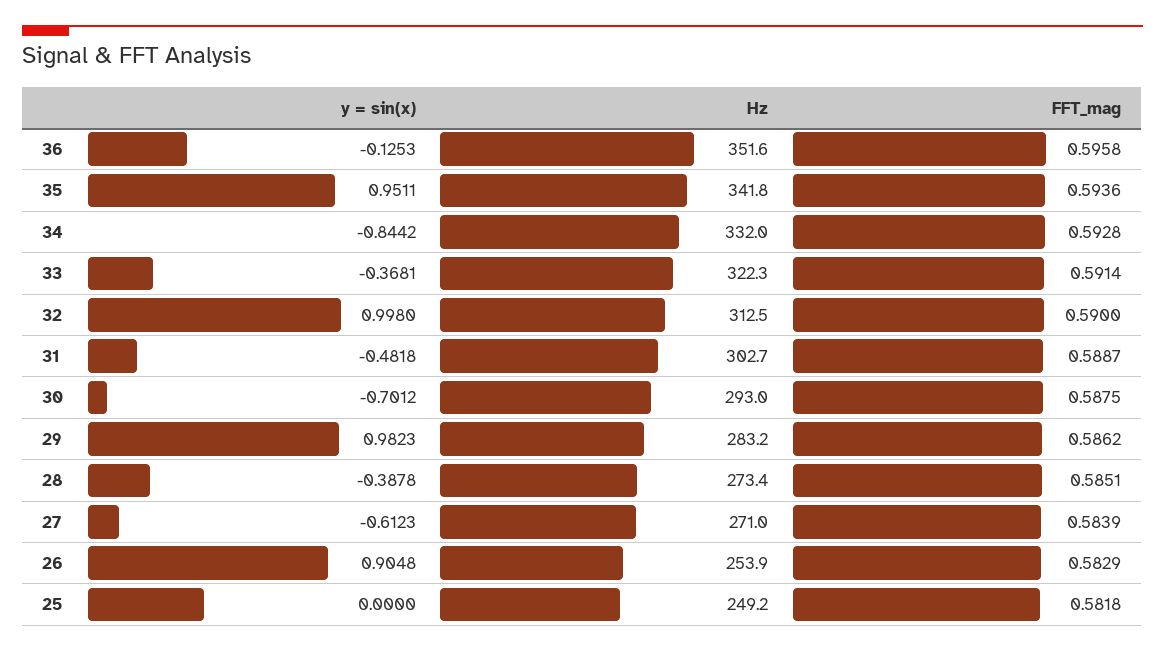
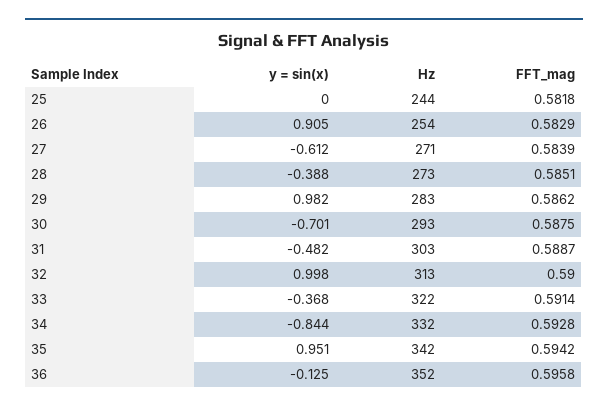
  {
    "y = sin(x)": {
      "36": -0.1253,
      "35": 0.9511,
      "34": -0.8442,
      "33": -0.3681,
      "32": 0.998,
      "31": -0.4818,
      "30": -0.7012,
      "29": 0.9823,
      "28": -0.3878,
      "27": -0.6123,
      "26": 0.9048,
      "25": 0
    },
    "Hz": {
      "36": 351.6,
      "35": 341.8,
      "34": 332,
      "33": 322.3,
      "32": 312.5,
      "31": 302.7,
      "30": 293,
      "29": 283.2,
      "28": 273.4,
      "27": 271,
      "26": 253.9,
-     "25": 249.2
+     "25": 244
    },
    "FFT_mag": {
      "36": 0.5958,
-     "35": 0.5936,
+     "35": 0.5942,
      "34": 0.5928,
      "33": 0.5914,
      "32": 0.59,
      "31": 0.5887,
      "30": 0.5875,
      "29": 0.5862,
      "28": 0.5851,
      "27": 0.5839,
      "26": 0.5829,
      "25": 0.5818
    }
  }

